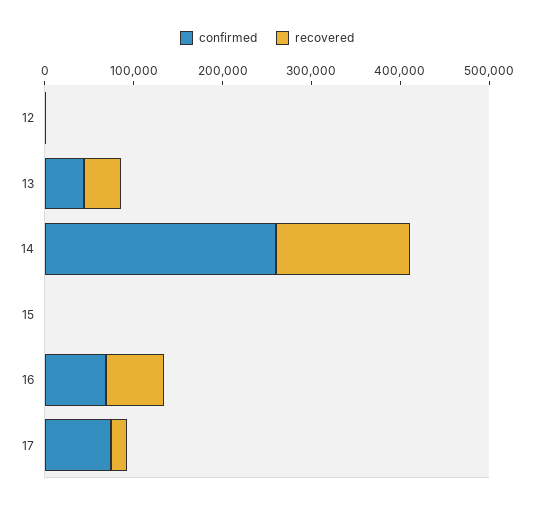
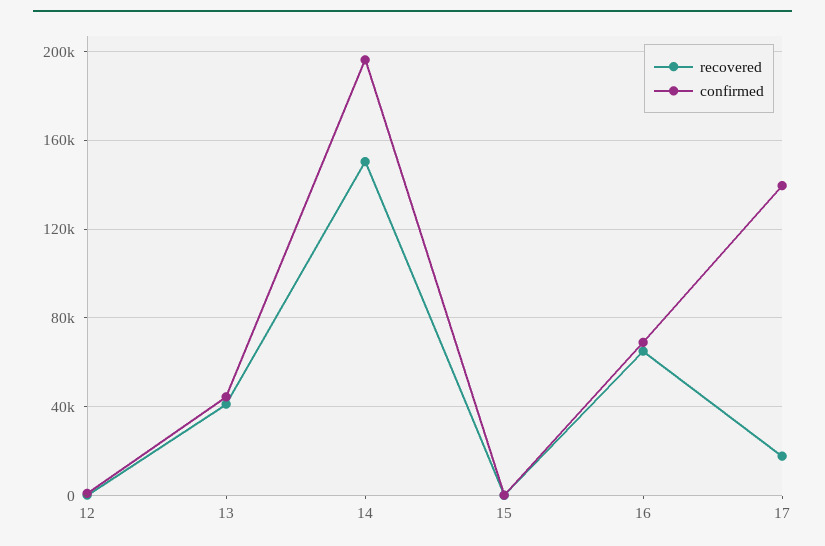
  {
    "confirmed": {
      "12": 0,
      "13": 45000,
-     "14": 260000,
+     "14": 195000,
      "15": 0,
      "16": 70000,
-     "17": 80000
+     "17": 140000
    },
    "recovered": {
      "12": 0,
      "13": 40000,
      "14": 150000,
      "15": 0,
      "16": 65000,
      "17": 20000
    }
  }

